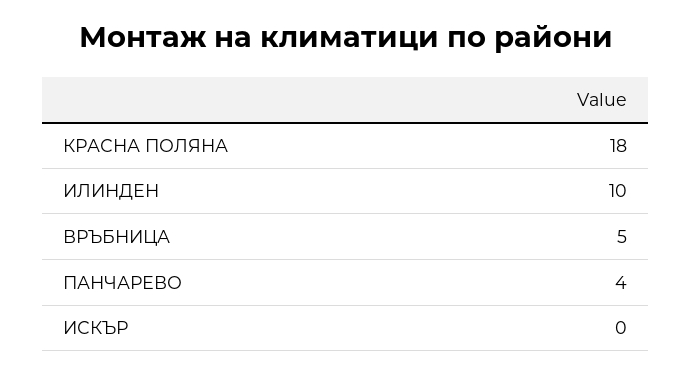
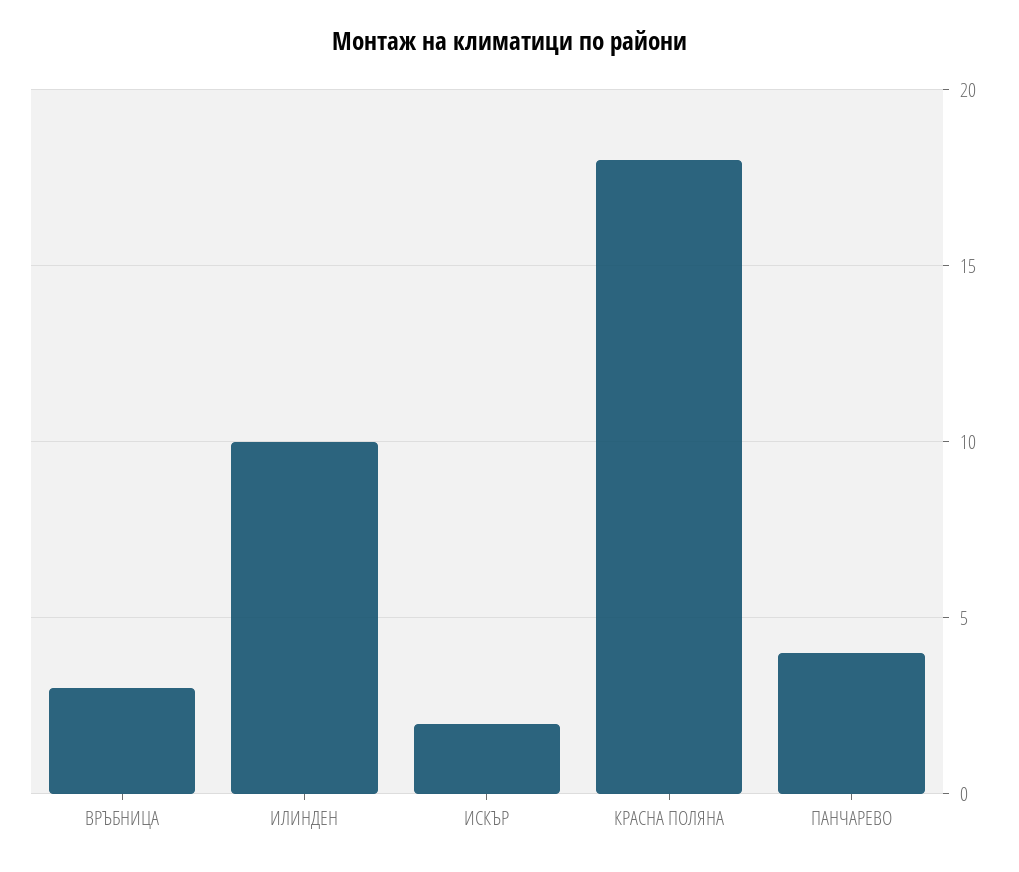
  {
    "КРАСНА ПОЛЯНА": 18,
    "ИЛИНДЕН": 10,
-   "ВРЪБНИЦА": 5,
+   "ВРЪБНИЦА": 3,
    "ПАНЧАРЕВО": 4,
-   "ИСКЪР": 0
+   "ИСКЪР": 2
  }

